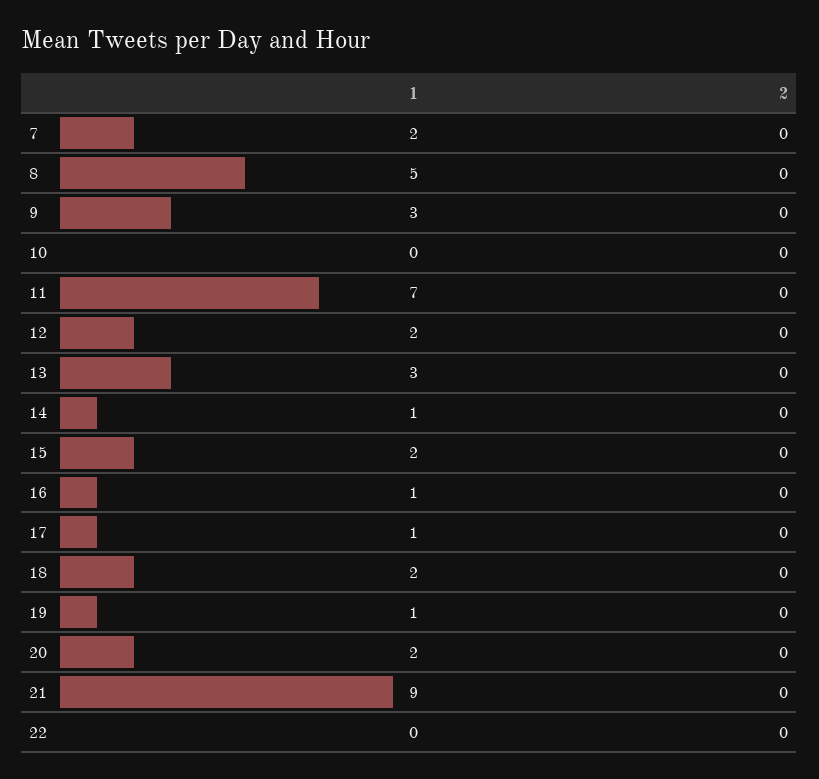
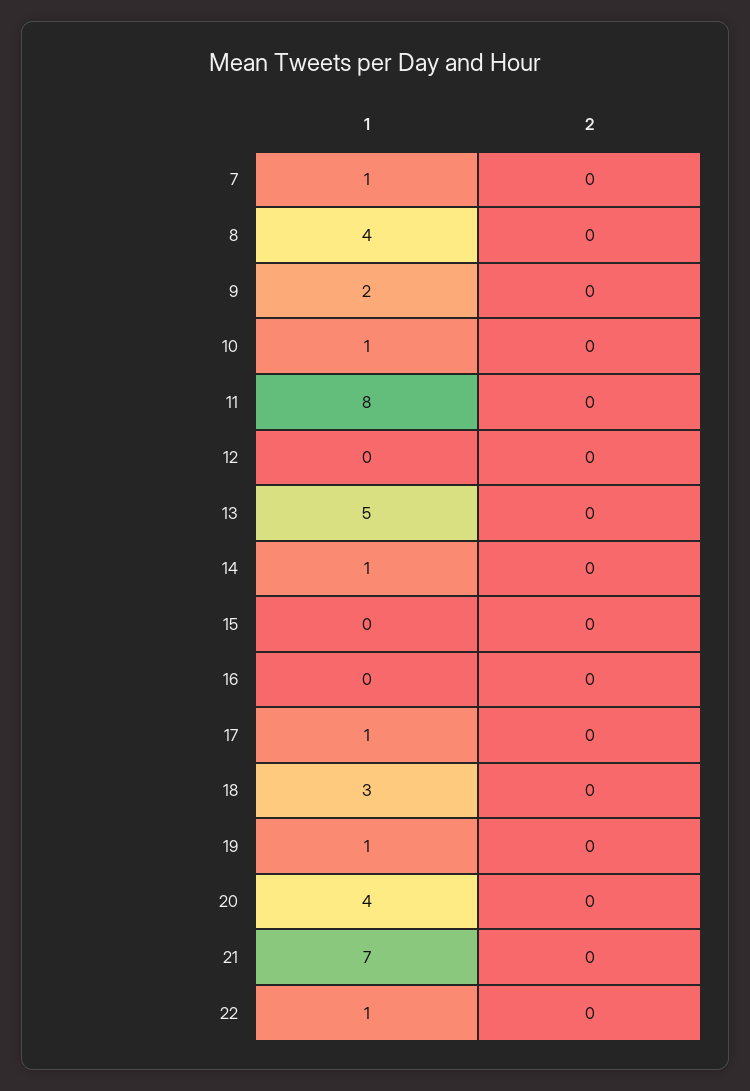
  {
    "1": {
-     "7": 2,
+     "7": 1,
-     "8": 5,
+     "8": 4,
-     "9": 3,
+     "9": 2,
-     "10": 0,
+     "10": 1,
-     "11": 7,
+     "11": 8,
-     "12": 2,
+     "12": 0,
-     "13": 3,
+     "13": 5,
      "14": 1,
-     "15": 2,
+     "15": 0,
-     "16": 1,
+     "16": 0,
      "17": 1,
-     "18": 2,
+     "18": 3,
      "19": 1,
-     "20": 2,
+     "20": 4,
-     "21": 9,
+     "21": 7,
-     "22": 0
+     "22": 1
    },
    "2": {
      "7": 0,
      "8": 0,
      "9": 0,
      "10": 0,
      "11": 0,
      "12": 0,
      "13": 0,
      "14": 0,
      "15": 0,
      "16": 0,
      "17": 0,
      "18": 0,
      "19": 0,
      "20": 0,
      "21": 0,
      "22": 0
    }
  }

